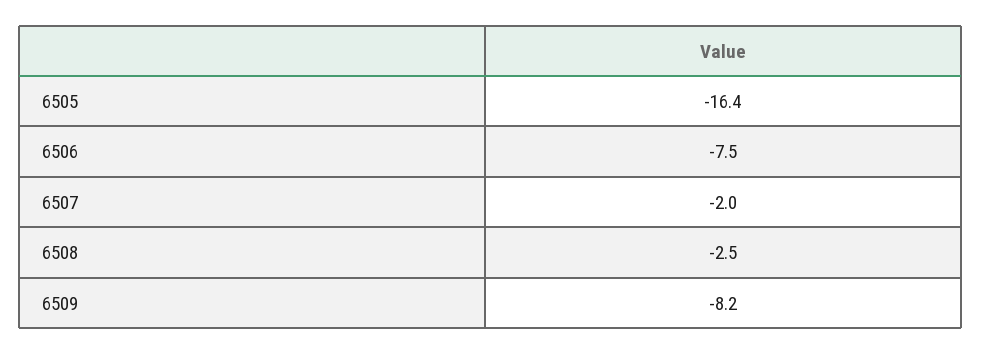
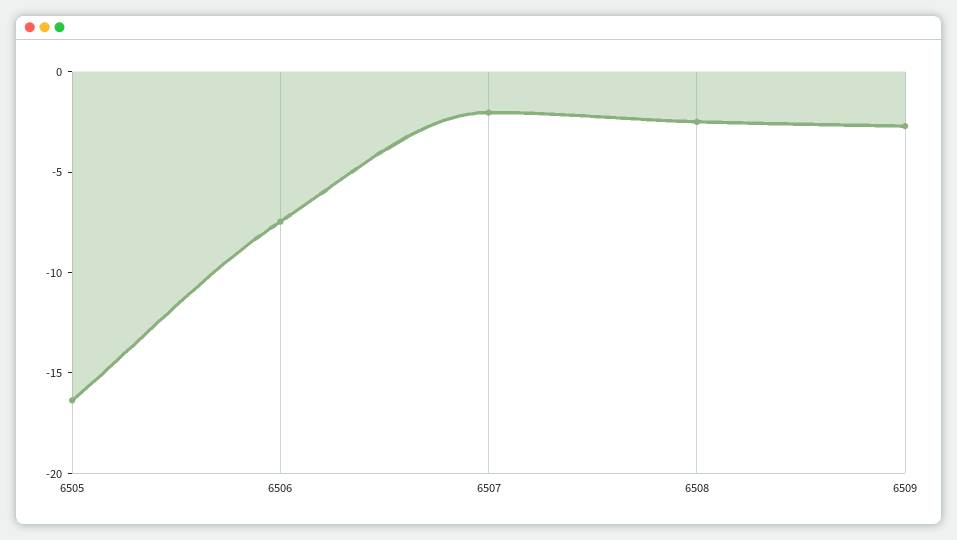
  {
    "6505": -16.4,
    "6506": -7.5,
    "6507": -2,
    "6508": -2.5,
-   "6509": -8.2
+   "6509": -3
  }

